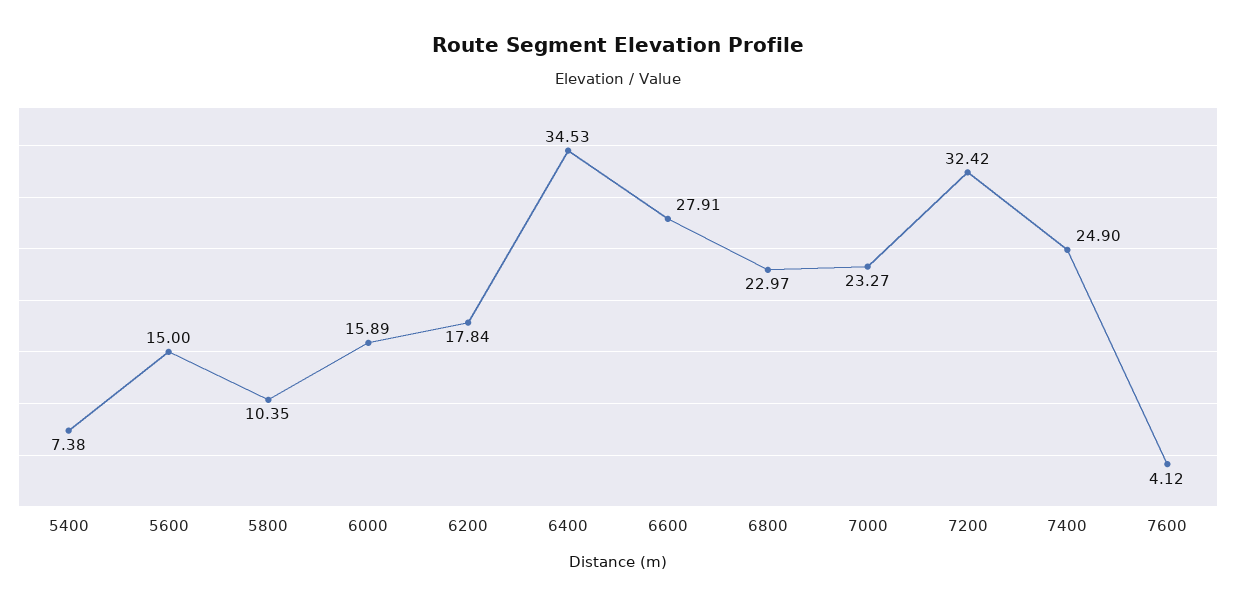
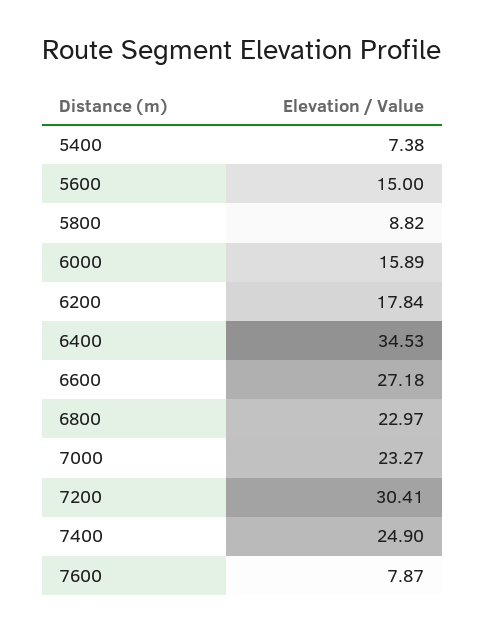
  {
    "5400": 7.38,
    "5600": 15,
-   "5800": 10.35,
+   "5800": 8.82,
    "6000": 15.89,
    "6200": 17.84,
    "6400": 34.53,
-   "6600": 27.91,
+   "6600": 27.18,
    "6800": 22.97,
    "7000": 23.27,
-   "7200": 32.42,
+   "7200": 30.41,
    "7400": 24.9,
-   "7600": 4.12
+   "7600": 7.87
  }

